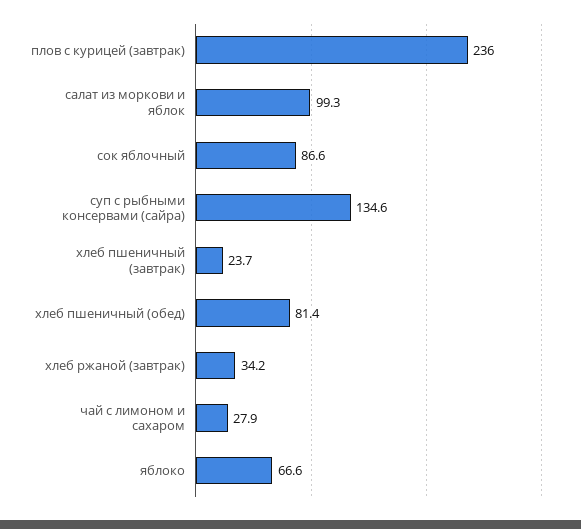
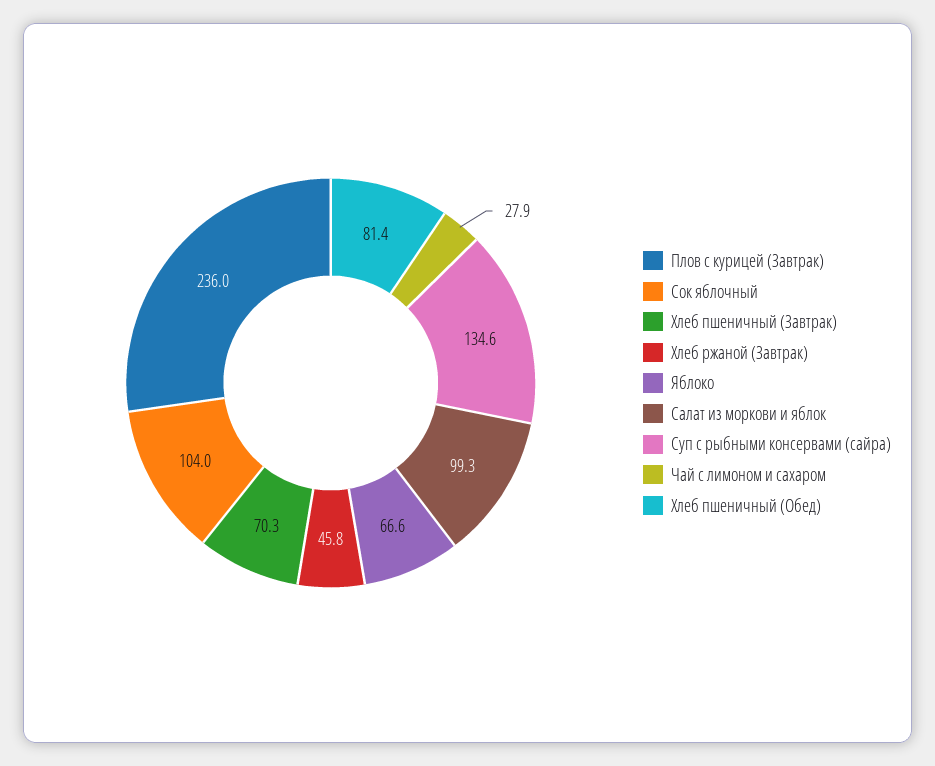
  {
    "плов с курицей (завтрак)": 236,
    "салат из моркови и яблок": 99.3,
-   "сок яблочный": 86.6,
+   "сок яблочный": 104,
    "суп с рыбными консервами (сайра)": 134.6,
-   "хлеб пшеничный (завтрак)": 23.7,
+   "хлеб пшеничный (завтрак)": 70.3,
    "хлеб пшеничный (обед)": 81.4,
-   "хлеб ржаной (завтрак)": 34.2,
+   "хлеб ржаной (завтрак)": 45.8,
    "чай с лимоном и сахаром": 27.9,
    "яблоко": 66.6
  }

